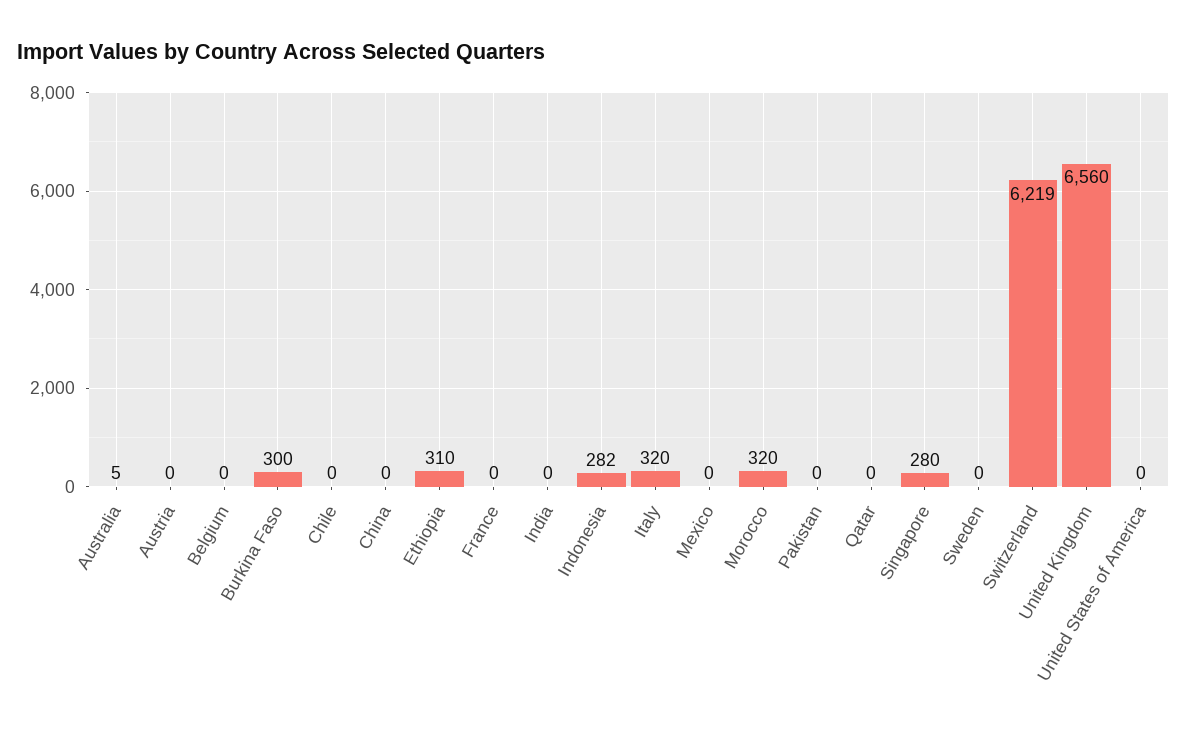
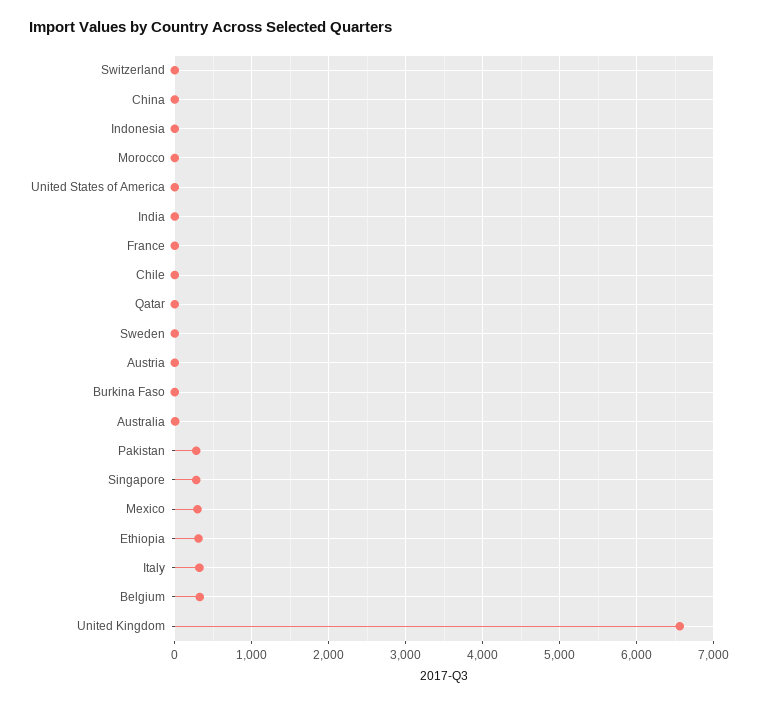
  {
    "Australia": 5,
    "Austria": 0,
-   "Belgium": 0,
+   "Belgium": 300,
-   "Burkina Faso": 300,
+   "Burkina Faso": 0,
    "Chile": 0,
    "China": 0,
    "Ethiopia": 310,
    "France": 0,
    "India": 0,
-   "Indonesia": 282,
+   "Indonesia": 0,
    "Italy": 320,
-   "Mexico": 0,
+   "Mexico": 300,
-   "Morocco": 320,
+   "Morocco": 0,
-   "Pakistan": 0,
+   "Pakistan": 300,
    "Qatar": 0,
    "Singapore": 280,
    "Sweden": 0,
-   "Switzerland": 6219,
+   "Switzerland": 0,
    "United Kingdom": 6560,
    "United States of America": 0
  }

